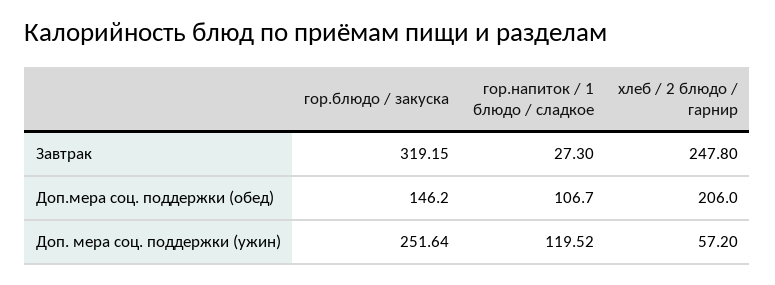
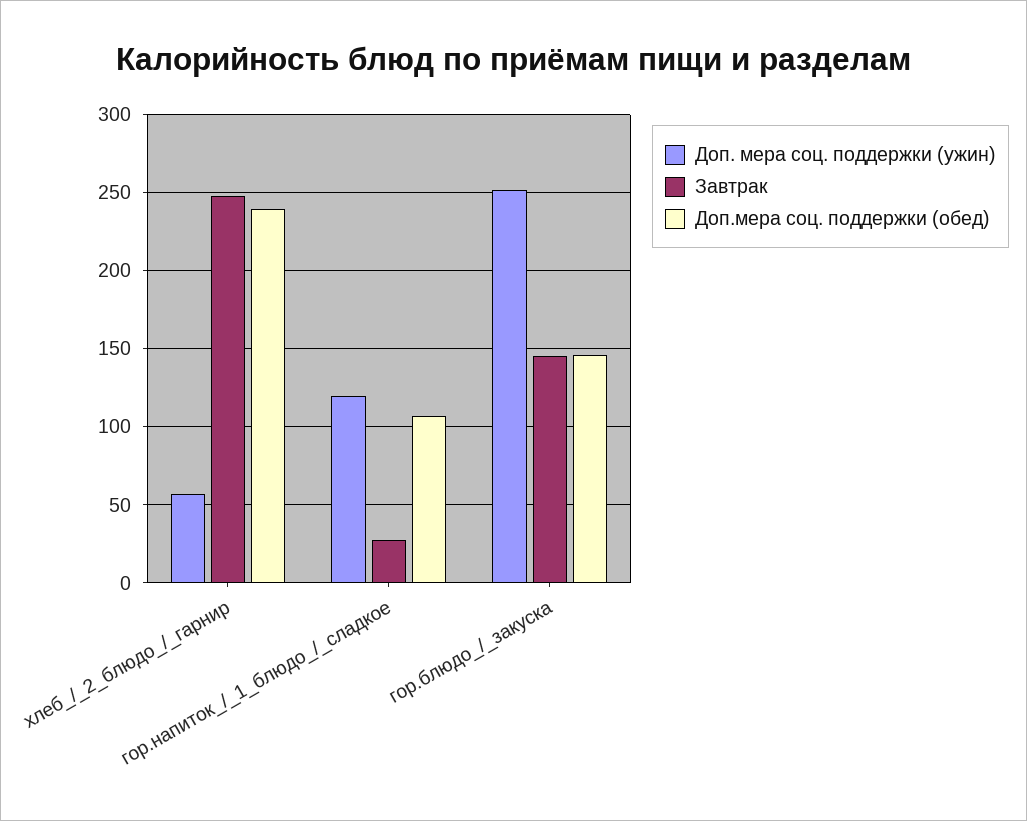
  {
    "Завтрак": {
-     "гор.блюдо / закуска": 319.15,
+     "гор.блюдо / закуска": 145,
      "гор.напиток / 1 блюдо / сладкое": 27.3,
      "хлеб / 2 блюдо / гарнир": 247.8
    },
    "Доп.мера соц. поддержки (обед)": {
      "гор.блюдо / закуска": 146.2,
      "гор.напиток / 1 блюдо / сладкое": 106.7,
-     "хлеб / 2 блюдо / гарнир": 206
+     "хлеб / 2 блюдо / гарнир": 240
    },
    "Доп. мера соц. поддержки (ужин)": {
      "гор.блюдо / закуска": 251.64,
      "гор.напиток / 1 блюдо / сладкое": 119.52,
      "хлеб / 2 блюдо / гарнир": 57.2
    }
  }

